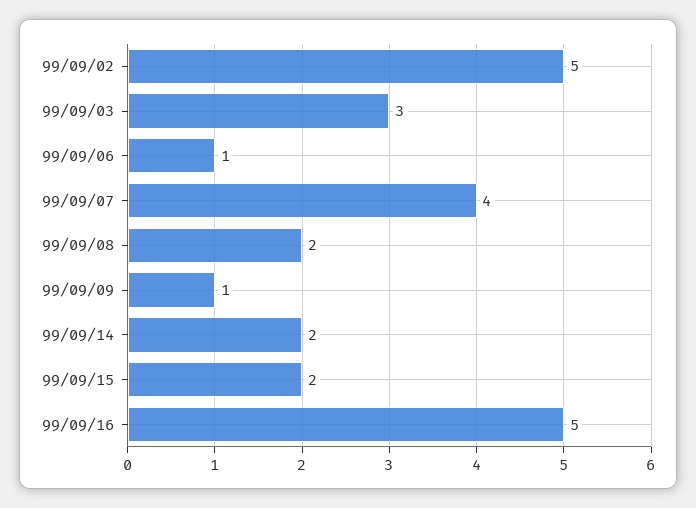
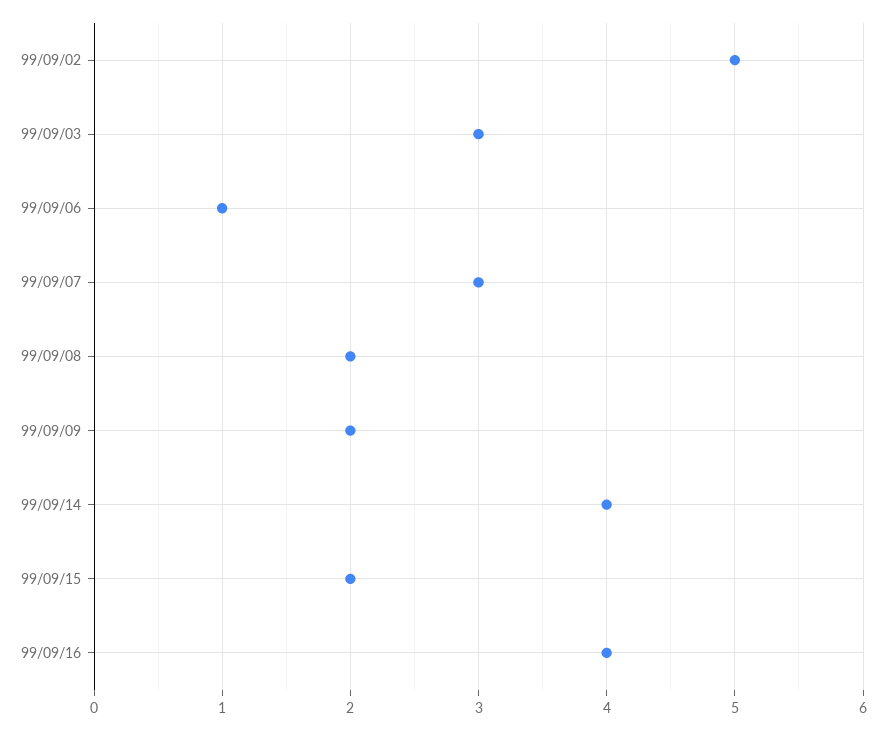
  {
    "99/09/02": 5,
    "99/09/03": 3,
    "99/09/06": 1,
-   "99/09/07": 4,
+   "99/09/07": 3,
    "99/09/08": 2,
-   "99/09/09": 1,
+   "99/09/09": 2,
-   "99/09/14": 2,
+   "99/09/14": 4,
    "99/09/15": 2,
-   "99/09/16": 5
+   "99/09/16": 4
  }

